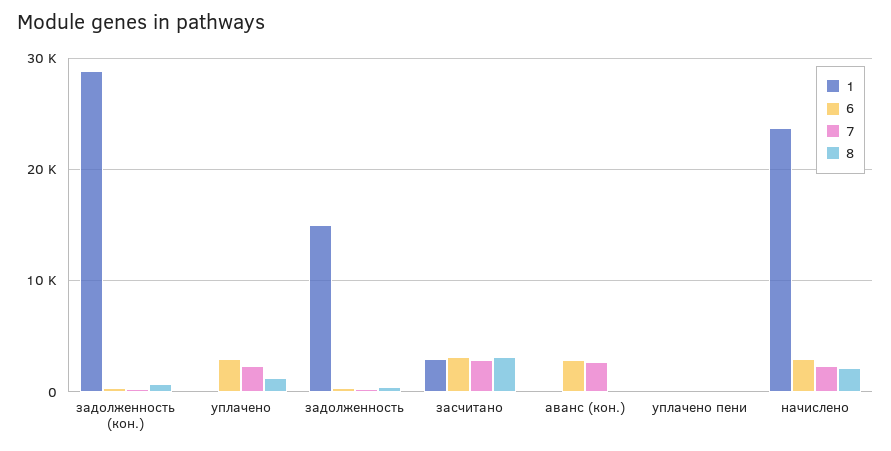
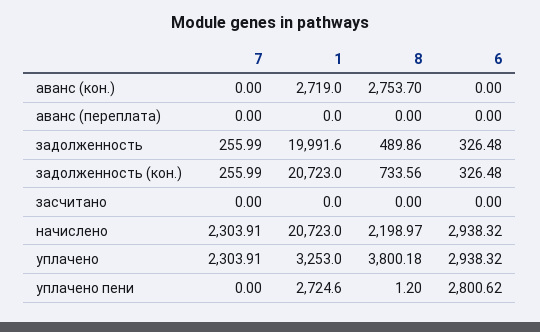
  {
    "1": {
-     "задолженность (кон.)": 29000,
+     "задолженность (кон.)": 20723,
-     "уплачено": 0,
+     "уплачено": 3253,
-     "задолженность": 15000,
+     "задолженность": 19991.6,
-     "засчитано": 3000,
+     "засчитано": 0,
-     "аванс (кон.)": 0,
+     "аванс (кон.)": 2719,
-     "уплачено пени": 0,
+     "уплачено пени": 2724.6,
-     "начислено": 24000
+     "начислено": 20723,
+     "аванс (переплата)": 0
    },
    "6": {
      "задолженность (кон.)": 326.48,
      "уплачено": 2938.32,
      "задолженность": 326.48,
-     "засчитано": 3000,
+     "засчитано": 0,
-     "аванс (кон.)": 3000,
+     "аванс (кон.)": 0,
-     "уплачено пени": 0,
+     "уплачено пени": 2800.62,
-     "начислено": 2938.32
+     "начислено": 2938.32,
+     "аванс (переплата)": 0
    },
    "7": {
      "задолженность (кон.)": 255.99,
      "уплачено": 2303.91,
      "задолженность": 255.99,
-     "засчитано": 3000,
+     "засчитано": 0,
-     "аванс (кон.)": 3000,
+     "аванс (кон.)": 0,
      "уплачено пени": 0,
-     "начислено": 2303.91
+     "начислено": 2303.91,
+     "аванс (переплата)": 0
    },
    "8": {
      "задолженность (кон.)": 733.56,
-     "уплачено": 1000,
+     "уплачено": 3800.18,
      "задолженность": 489.86,
-     "засчитано": 3000,
+     "засчитано": 0,
-     "аванс (кон.)": 0,
+     "аванс (кон.)": 2753.7,
      "уплачено пени": 1.2,
-     "начислено": 2198.97
+     "начислено": 2198.97,
+     "аванс (переплата)": 0
    }
  }

